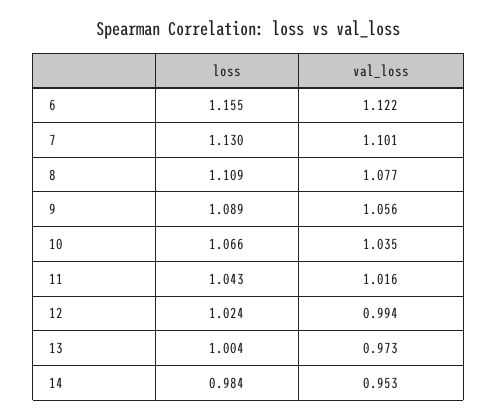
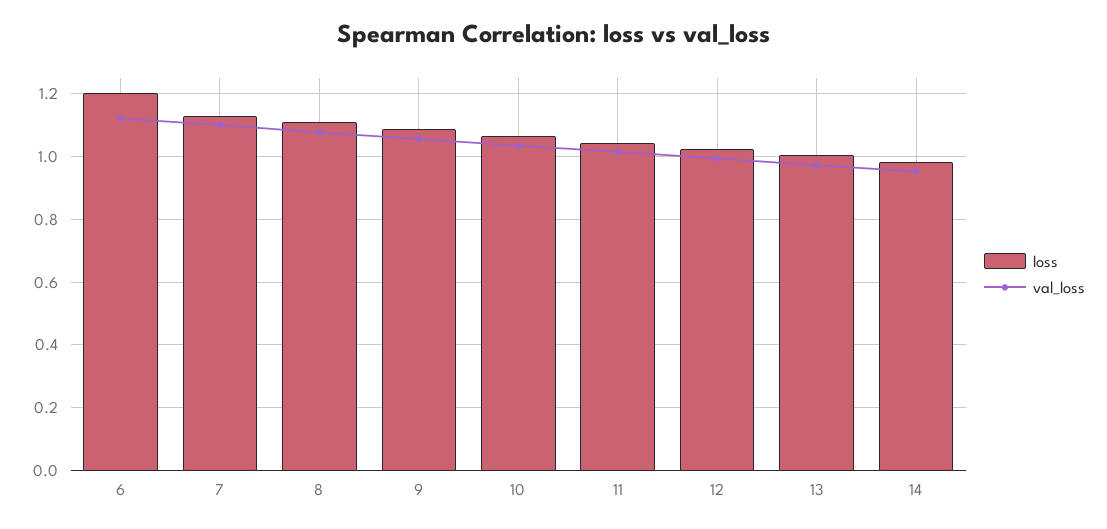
  {
    "loss": {
-     "6": 1.155,
+     "6": 1.2,
      "7": 1.13,
      "8": 1.109,
      "9": 1.089,
      "10": 1.066,
      "11": 1.043,
      "12": 1.024,
      "13": 1.004,
      "14": 0.984
    },
    "val_loss": {
      "6": 1.122,
      "7": 1.101,
      "8": 1.077,
      "9": 1.056,
      "10": 1.035,
      "11": 1.016,
      "12": 0.994,
      "13": 0.973,
      "14": 0.953
    }
  }

